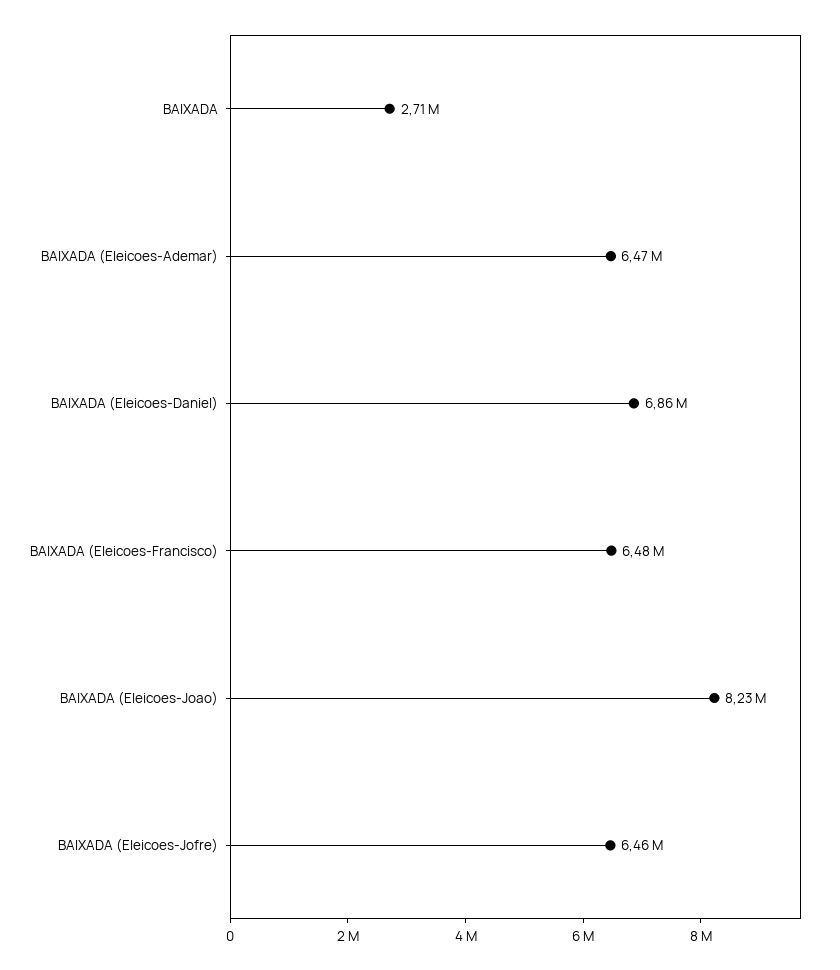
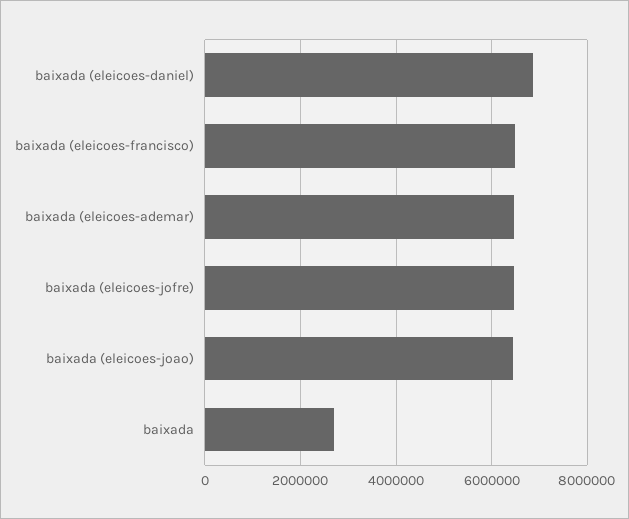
  {
    "BAIXADA": 2710000,
    "BAIXADA (Eleicoes-Ademar)": 6470000,
    "BAIXADA (Eleicoes-Daniel)": 6860000,
    "BAIXADA (Eleicoes-Francisco)": 6480000,
-   "BAIXADA (Eleicoes-Joao)": 8230000,
+   "BAIXADA (Eleicoes-Joao)": 6400000,
    "BAIXADA (Eleicoes-Jofre)": 6460000
  }

